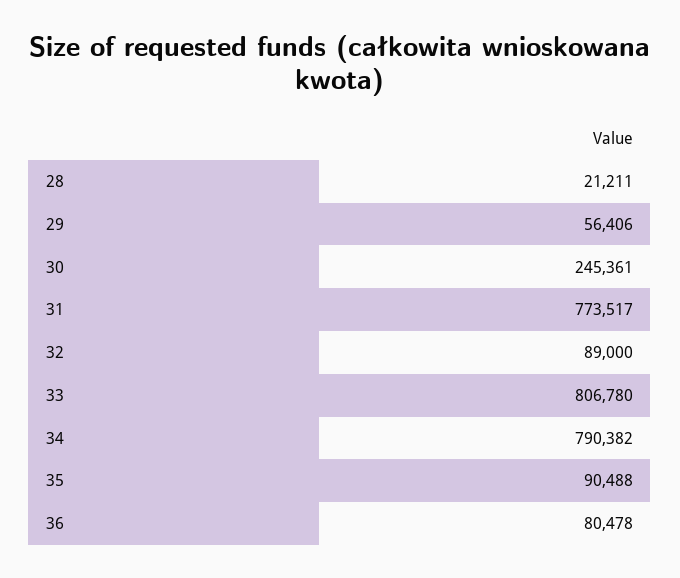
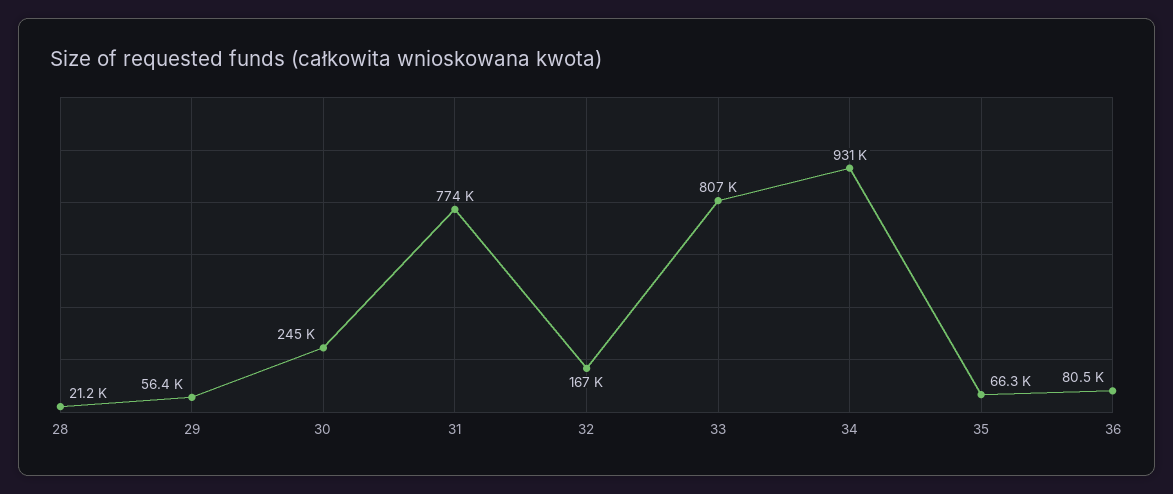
  {
    "28": 21211,
    "29": 56406,
    "30": 245361,
    "31": 773517,
-   "32": 89000,
+   "32": 167000,
    "33": 806780,
-   "34": 790382,
+   "34": 931000,
-   "35": 90488,
+   "35": 66300,
    "36": 80478
  }

